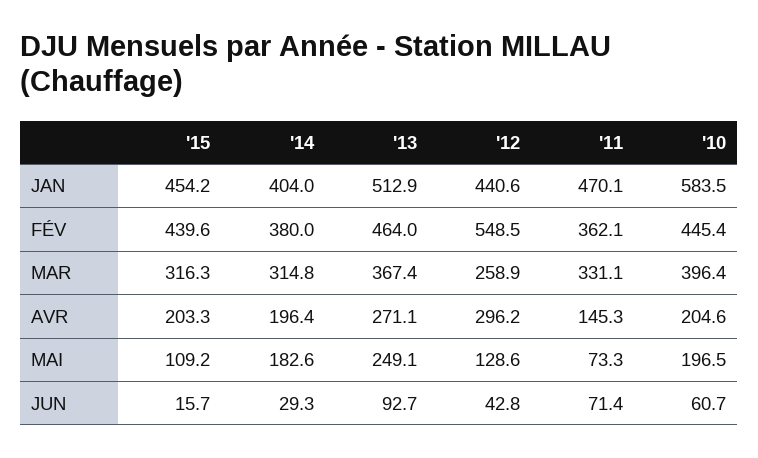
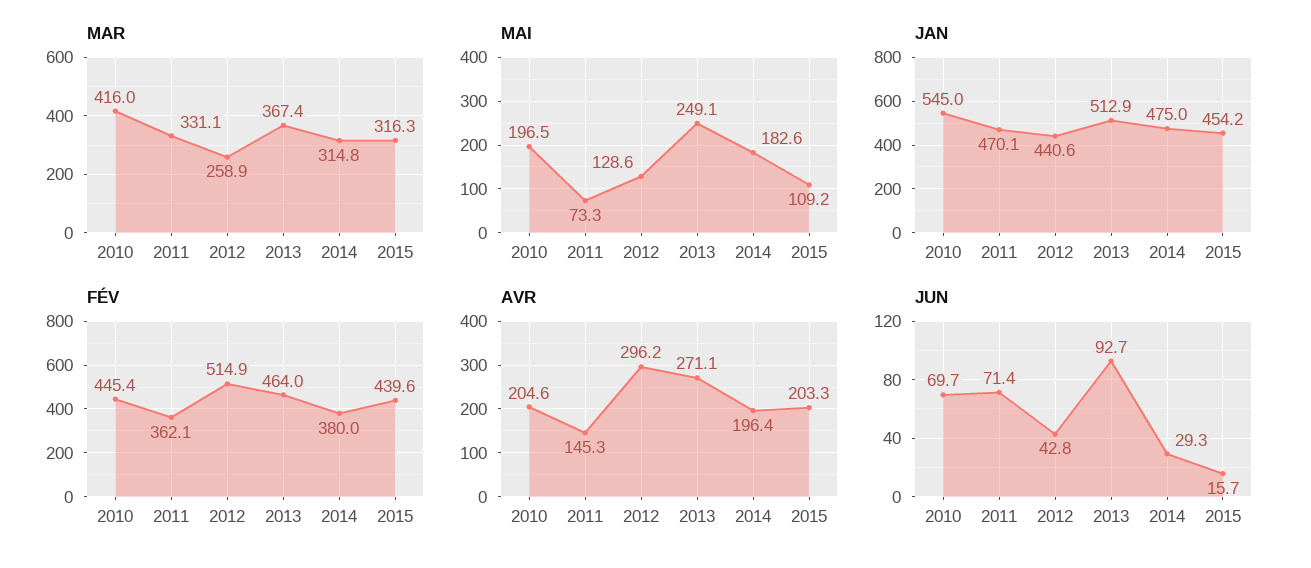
  {
    "JAN": {
      "'15": 454.2,
-     "'14": 404,
+     "'14": 475,
      "'13": 512.9,
      "'12": 440.6,
      "'11": 470.1,
-     "'10": 583.5
+     "'10": 545
    },
    "FÉV": {
      "'15": 439.6,
      "'14": 380,
      "'13": 464,
-     "'12": 548.5,
+     "'12": 514.9,
      "'11": 362.1,
      "'10": 445.4
    },
    "MAR": {
      "'15": 316.3,
      "'14": 314.8,
      "'13": 367.4,
      "'12": 258.9,
      "'11": 331.1,
-     "'10": 396.4
+     "'10": 416
    },
    "AVR": {
      "'15": 203.3,
      "'14": 196.4,
      "'13": 271.1,
      "'12": 296.2,
      "'11": 145.3,
      "'10": 204.6
    },
    "MAI": {
      "'15": 109.2,
      "'14": 182.6,
      "'13": 249.1,
      "'12": 128.6,
      "'11": 73.3,
      "'10": 196.5
    },
    "JUN": {
      "'15": 15.7,
      "'14": 29.3,
      "'13": 92.7,
      "'12": 42.8,
      "'11": 71.4,
-     "'10": 60.7
+     "'10": 69.7
    }
  }

